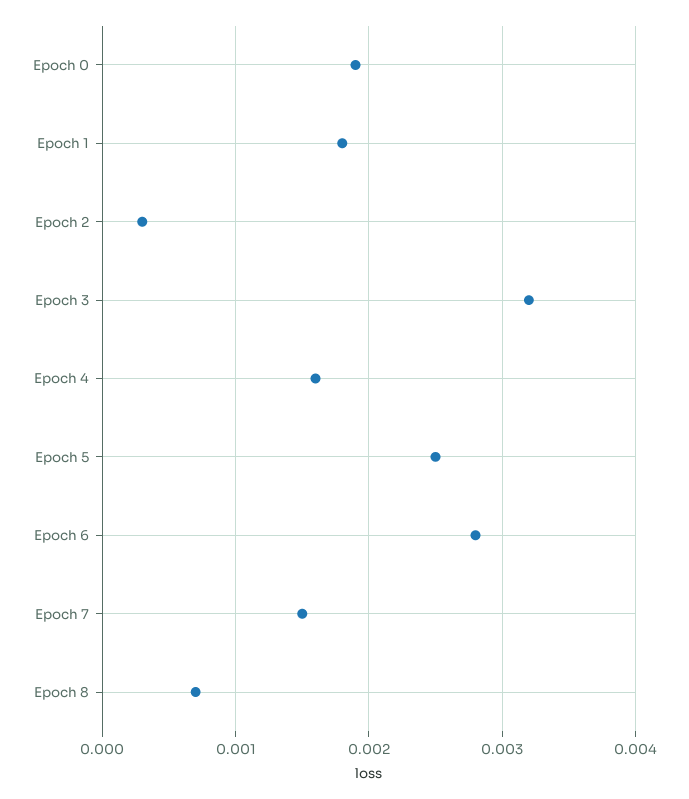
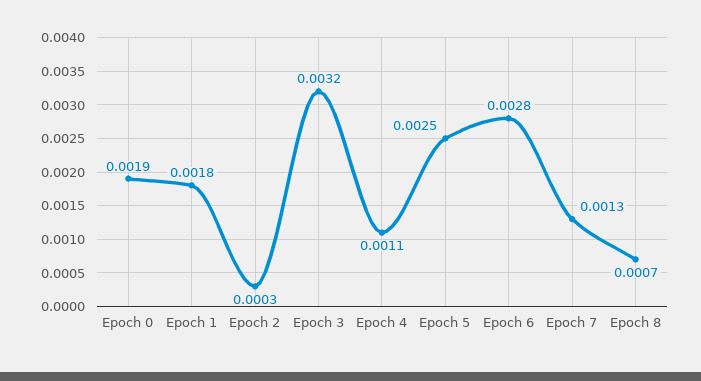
  {
    "Epoch 0": 0.0019,
    "Epoch 1": 0.0018,
    "Epoch 2": 0.0003,
    "Epoch 3": 0.0032,
-   "Epoch 4": 0.0016,
+   "Epoch 4": 0.0011,
    "Epoch 5": 0.0025,
    "Epoch 6": 0.0028,
-   "Epoch 7": 0.0015,
+   "Epoch 7": 0.0013,
    "Epoch 8": 0.0007
  }

